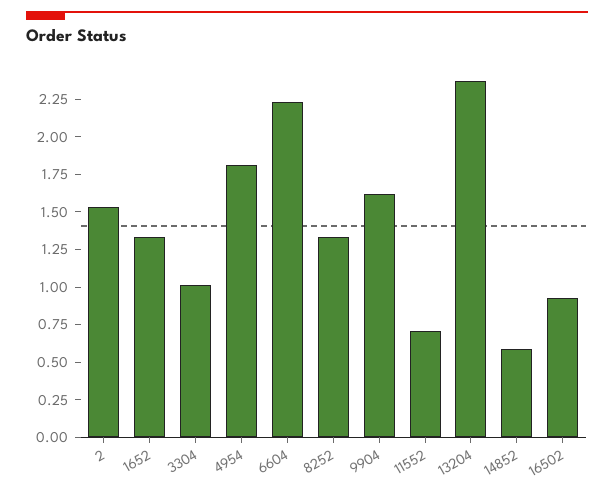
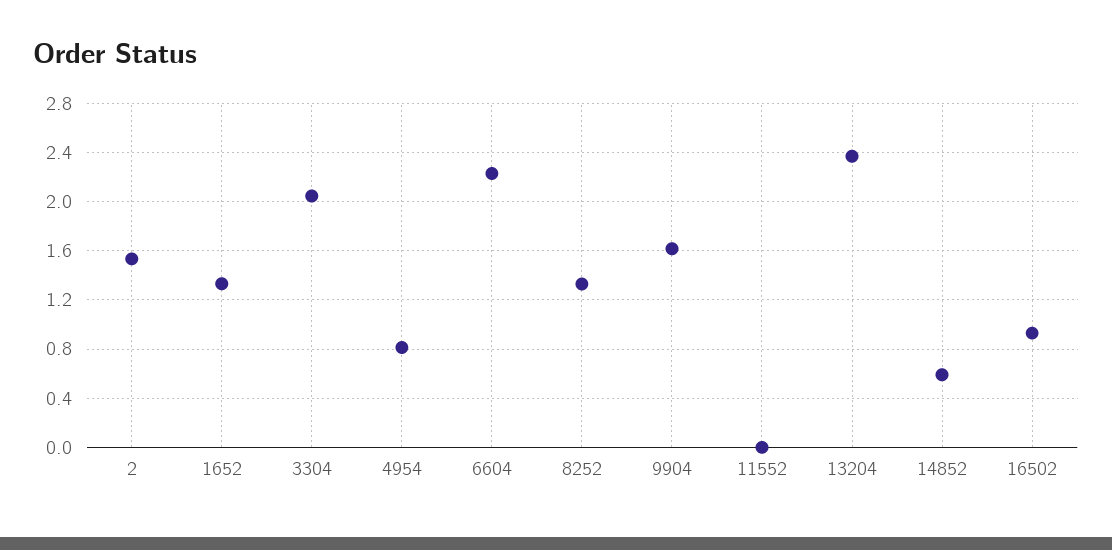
  {
    "2": 1.55,
    "1652": 1.35,
-   "3304": 1,
+   "3304": 2.05,
-   "4954": 1.75,
+   "4954": 0.8,
    "6604": 2.25,
    "8252": 1.35,
    "9904": 1.6,
-   "11552": 0.75,
+   "11552": 0,
    "13204": 2.35,
    "14852": 0.6,
    "16502": 0.95
  }

